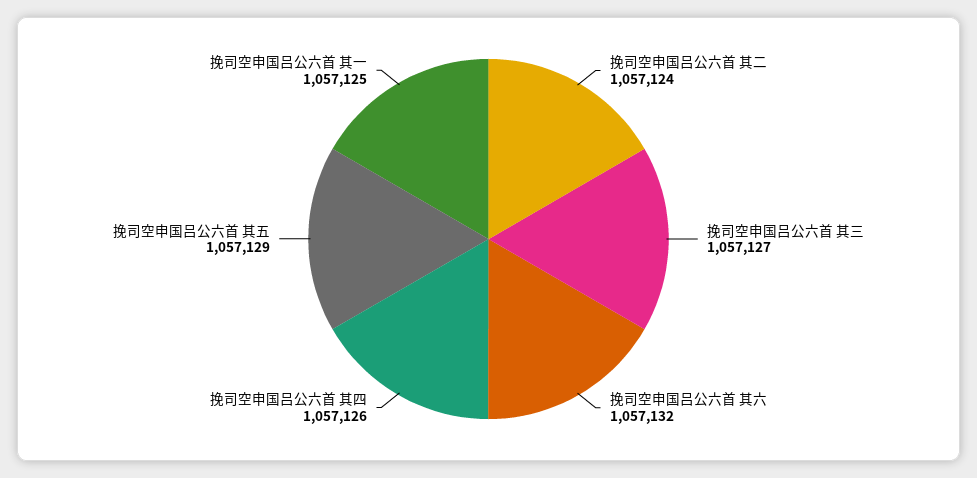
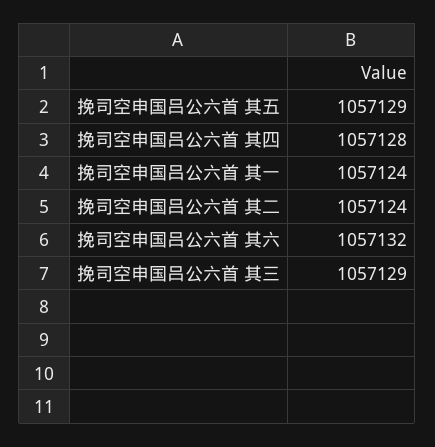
  {
    "挽司空申国吕公六首 其二": 1057124,
-   "挽司空申国吕公六首 其三": 1057127,
+   "挽司空申国吕公六首 其三": 1057129,
    "挽司空申国吕公六首 其六": 1057132,
-   "挽司空申国吕公六首 其四": 1057126,
+   "挽司空申国吕公六首 其四": 1057128,
    "挽司空申国吕公六首 其五": 1057129,
-   "挽司空申国吕公六首 其一": 1057125
+   "挽司空申国吕公六首 其一": 1057124
  }

